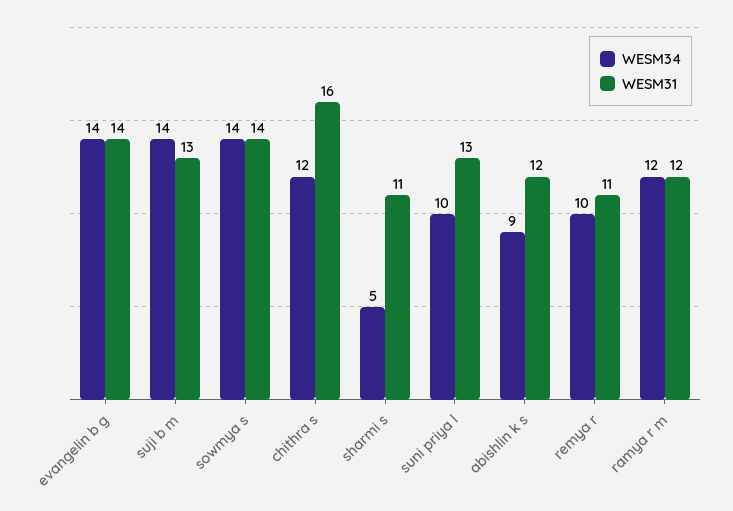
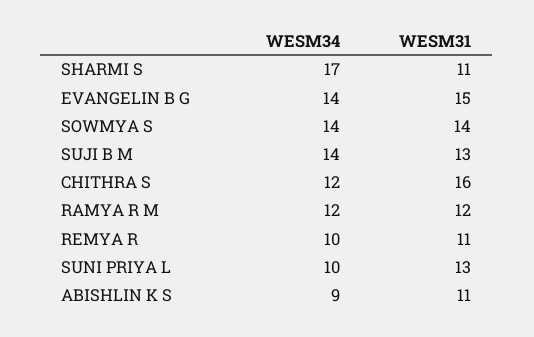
  {
    "WESM34": {
      "evangelin b g": 14,
      "suji b m": 14,
      "sowmya s": 14,
      "chithra s": 12,
-     "sharmi s": 5,
+     "sharmi s": 17,
      "suni priya l": 10,
      "abishlin k s": 9,
      "remya r": 10,
      "ramya r m": 12
    },
    "WESM31": {
-     "evangelin b g": 14,
+     "evangelin b g": 15,
      "suji b m": 13,
      "sowmya s": 14,
      "chithra s": 16,
      "sharmi s": 11,
      "suni priya l": 13,
-     "abishlin k s": 12,
+     "abishlin k s": 11,
      "remya r": 11,
      "ramya r m": 12
    }
  }

